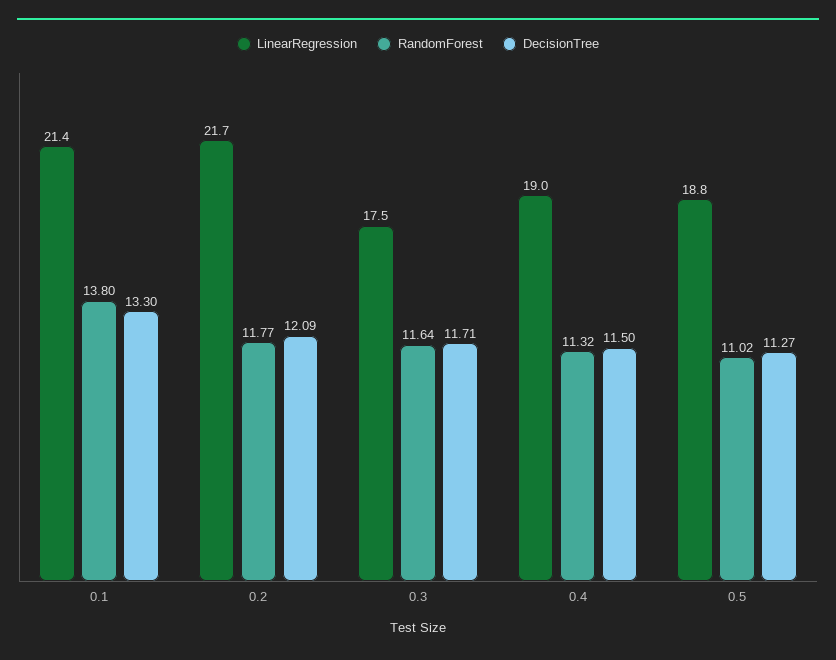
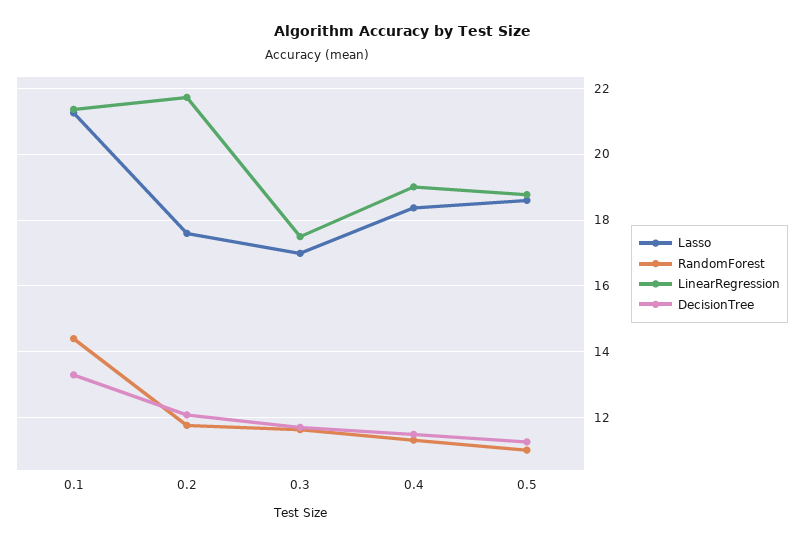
  {
    "LinearRegression": {
      "0.1": 21.4,
      "0.2": 21.7,
      "0.3": 17.5,
      "0.4": 19,
      "0.5": 18.8
    },
    "RandomForest": {
-     "0.1": 13.8,
+     "0.1": 14.4,
      "0.2": 11.77,
      "0.3": 11.64,
      "0.4": 11.32,
      "0.5": 11.02
    },
    "DecisionTree": {
      "0.1": 13.3,
      "0.2": 12.09,
      "0.3": 11.71,
      "0.4": 11.5,
      "0.5": 11.27
-   }
+   },
+   "Lasso": {
+     "0.1": 21.2,
+     "0.2": 17.6,
+     "0.3": 17,
+     "0.4": 18.4,
+     "0.5": 18.6
+   }
  }

